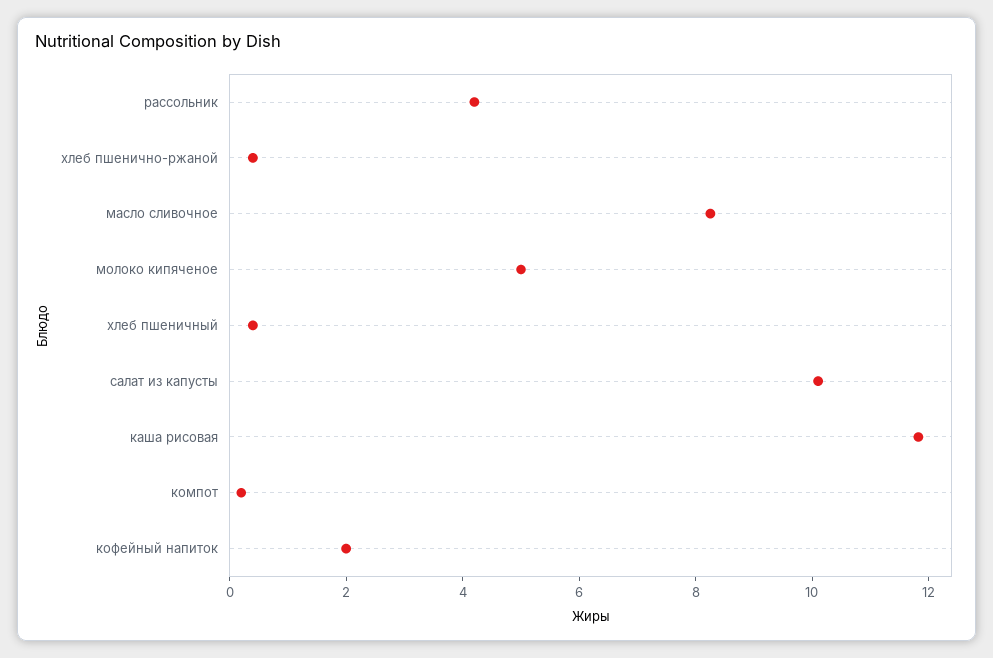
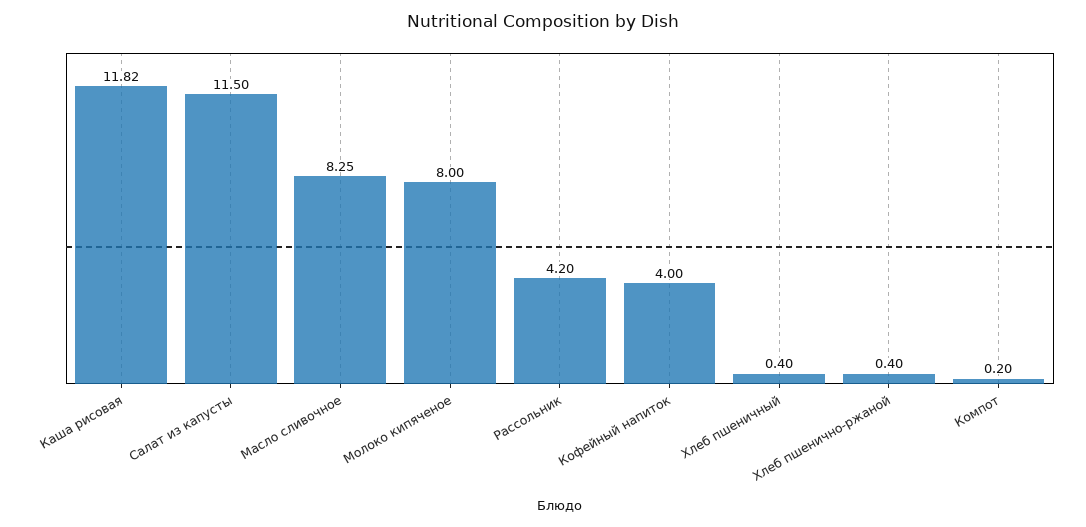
  {
    "рассольник": 4.2,
    "хлеб пшенично-ржаной": 0.4,
    "масло сливочное": 8.25,
-   "молоко кипяченое": 5,
+   "молоко кипяченое": 8,
    "хлеб пшеничный": 0.4,
-   "салат из капусты": 10,
+   "салат из капусты": 11.5,
    "каша рисовая": 11.82,
    "компот": 0.2,
-   "кофейный напиток": 2
+   "кофейный напиток": 4
  }

